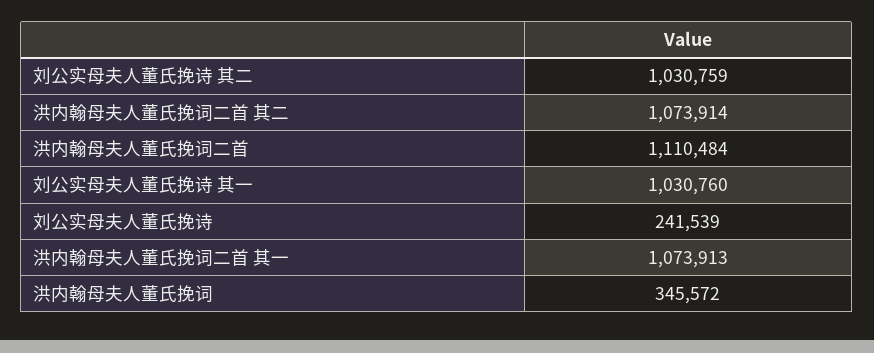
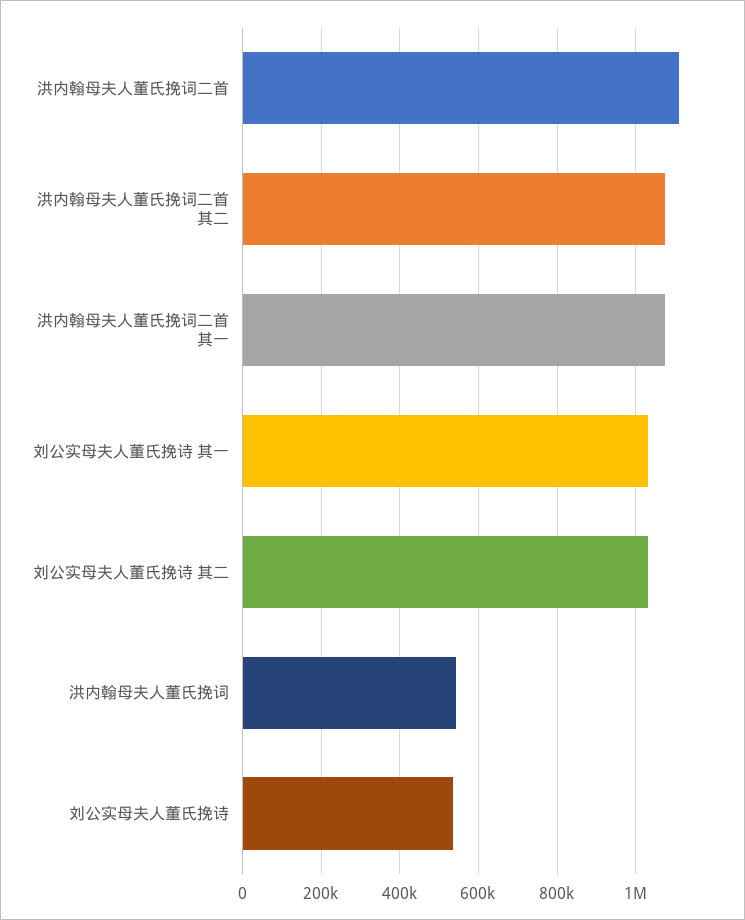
  {
    "刘公实母夫人董氏挽诗 其二": 1030759,
    "洪内翰母夫人董氏挽词二首 其二": 1073914,
    "洪内翰母夫人董氏挽词二首": 1110484,
    "刘公实母夫人董氏挽诗 其一": 1030760,
-   "刘公实母夫人董氏挽诗": 241539,
+   "刘公实母夫人董氏挽诗": 540000,
    "洪内翰母夫人董氏挽词二首 其一": 1073913,
-   "洪内翰母夫人董氏挽词": 345572
+   "洪内翰母夫人董氏挽词": 540000
  }

